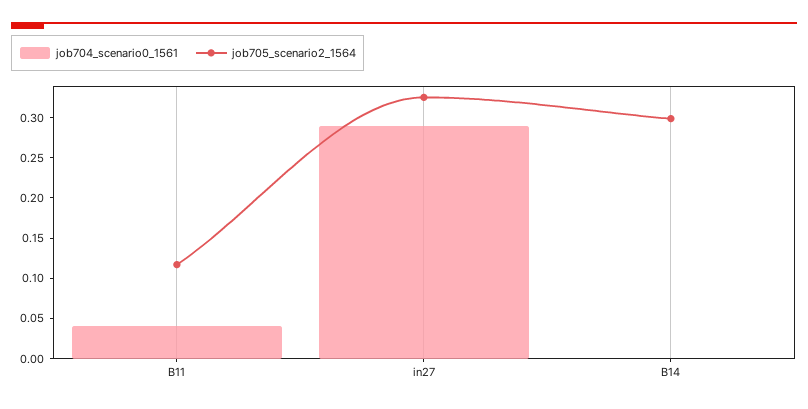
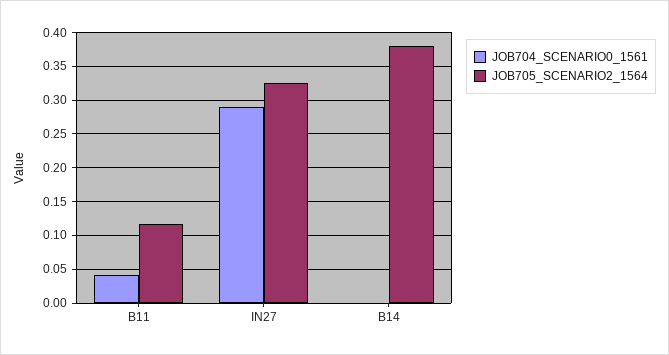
  {
    "job704_scenario0_1561": {
      "B11": 0.04,
      "in27": 0.29,
      "B14": 0
    },
    "job705_scenario2_1564": {
      "B11": 0.12,
      "in27": 0.33,
-     "B14": 0.3
+     "B14": 0.38
    }
  }

